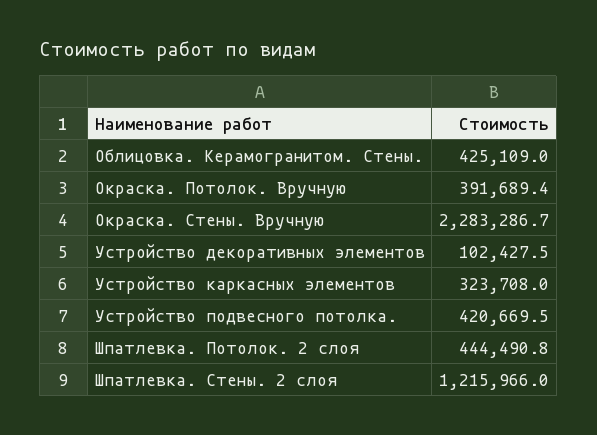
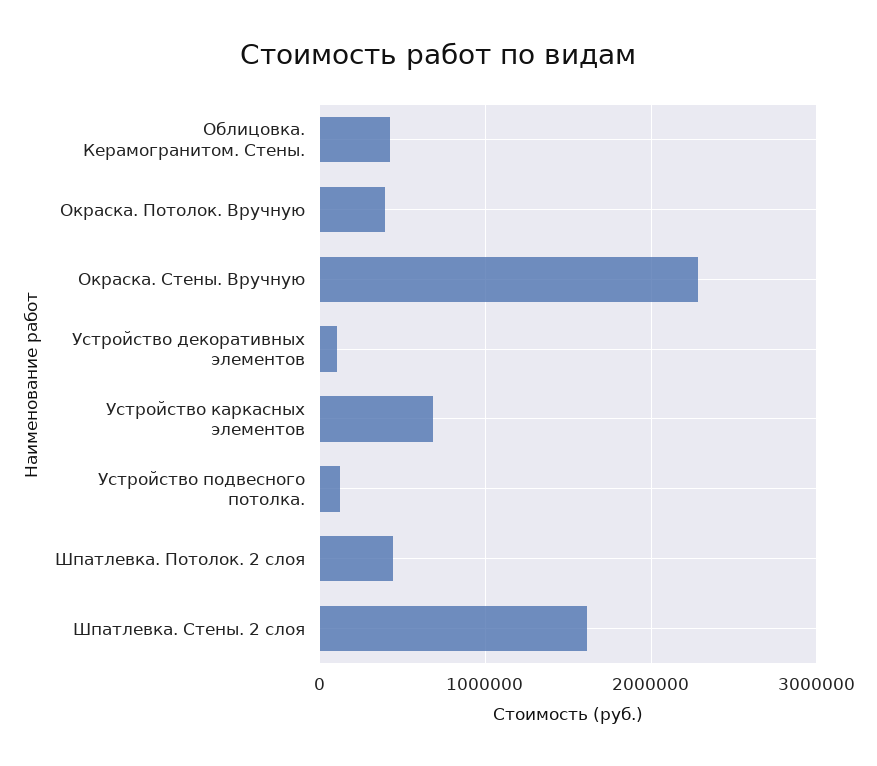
  {
    "Облицовка. Керамогранитом. Стены.": 425109,
    "Окраска. Потолок. Вручную": 391689.4,
    "Окраска. Стены. Вручную": 2283286.7,
    "Устройство декоративных элементов": 102427.5,
-   "Устройство каркасных элементов": 323708,
+   "Устройство каркасных элементов": 700000,
-   "Устройство подвесного потолка.": 420669.5,
+   "Устройство подвесного потолка.": 100000,
    "Шпатлевка. Потолок. 2 слоя": 444490.8,
-   "Шпатлевка. Стены. 2 слоя": 1215966
+   "Шпатлевка. Стены. 2 слоя": 1600000
  }

